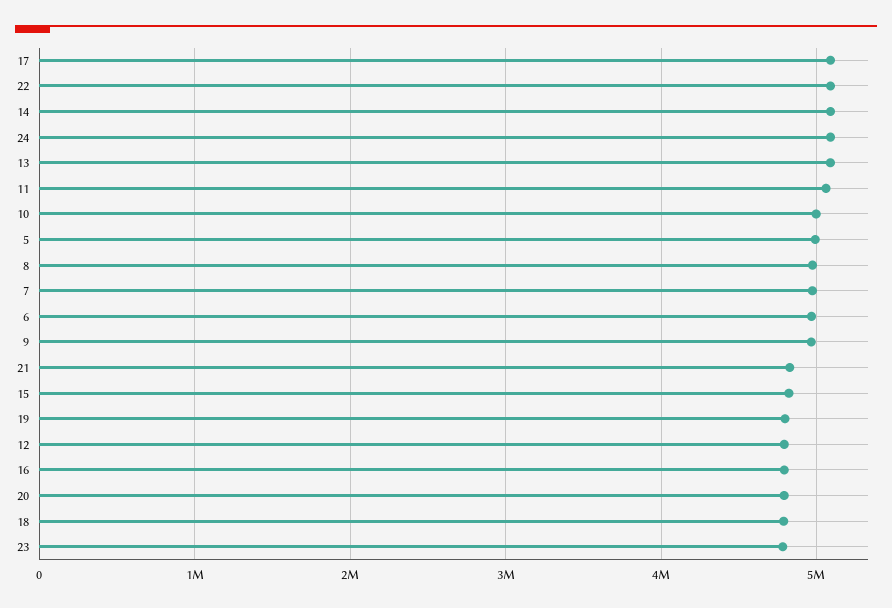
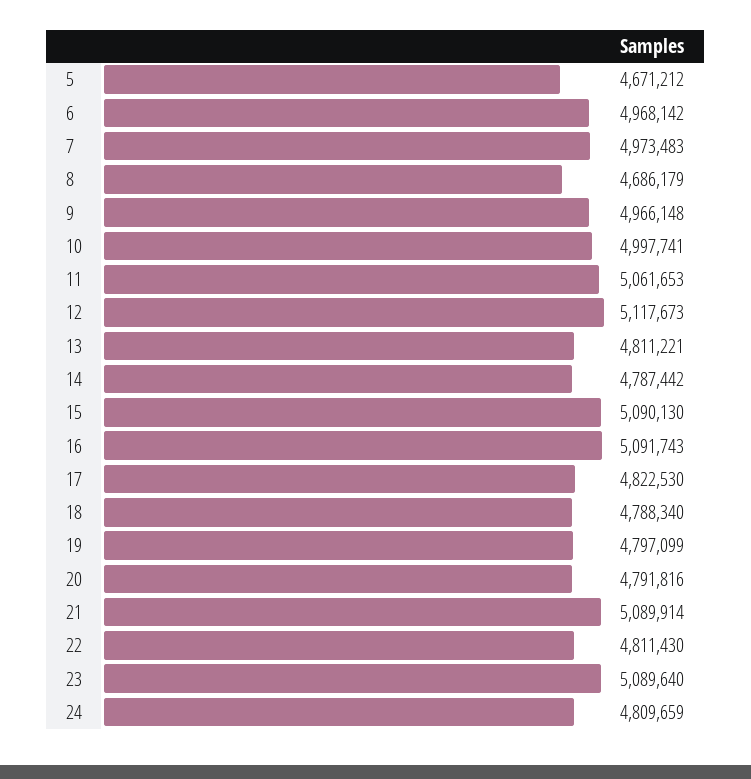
  {
-   "17": 5100000,
+   "17": 4822530,
-   "22": 5100000,
+   "22": 4811430,
-   "14": 5100000,
+   "14": 4787442,
-   "24": 5100000,
+   "24": 4809659,
-   "13": 5100000,
+   "13": 4811221,
    "11": 5061653,
    "10": 4997741,
-   "5": 5000000,
+   "5": 4671212,
-   "8": 5000000,
+   "8": 4686179,
    "7": 4973483,
    "6": 4968142,
    "9": 4966148,
-   "21": 4800000,
+   "21": 5089914,
-   "15": 4800000,
+   "15": 5090130,
    "19": 4797099,
-   "12": 4800000,
+   "12": 5117673,
-   "16": 4800000,
+   "16": 5091743,
    "20": 4791816,
    "18": 4788340,
-   "23": 4800000
+   "23": 5089640
  }

